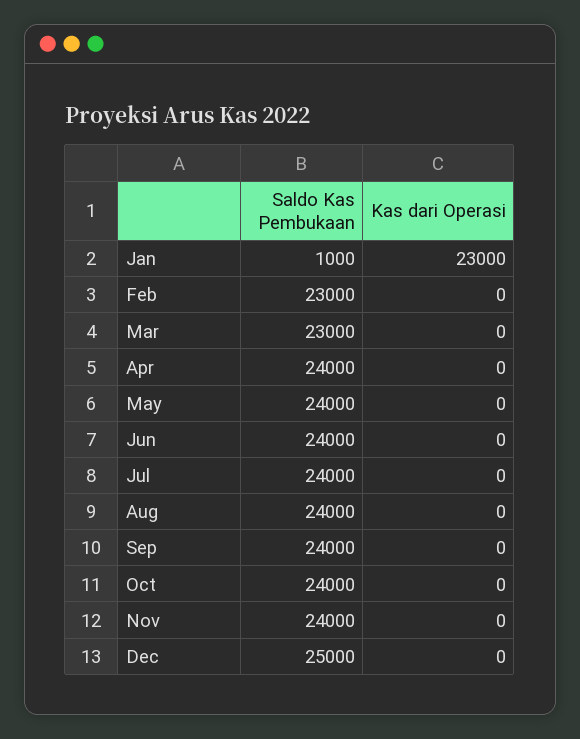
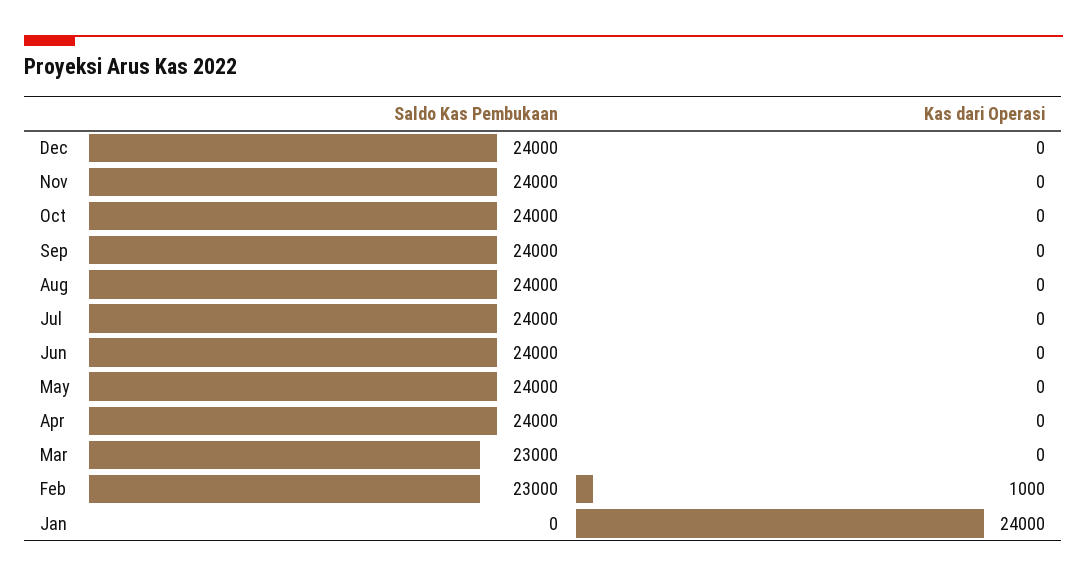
  {
    "Saldo Kas Pembukaan": {
-     "Jan": 1000,
+     "Jan": 0,
      "Feb": 23000,
      "Mar": 23000,
      "Apr": 24000,
      "May": 24000,
      "Jun": 24000,
      "Jul": 24000,
      "Aug": 24000,
      "Sep": 24000,
      "Oct": 24000,
      "Nov": 24000,
-     "Dec": 25000
+     "Dec": 24000
    },
    "Kas dari Operasi": {
-     "Jan": 23000,
+     "Jan": 24000,
-     "Feb": 0,
+     "Feb": 1000,
      "Mar": 0,
      "Apr": 0,
      "May": 0,
      "Jun": 0,
      "Jul": 0,
      "Aug": 0,
      "Sep": 0,
      "Oct": 0,
      "Nov": 0,
      "Dec": 0
    }
  }

